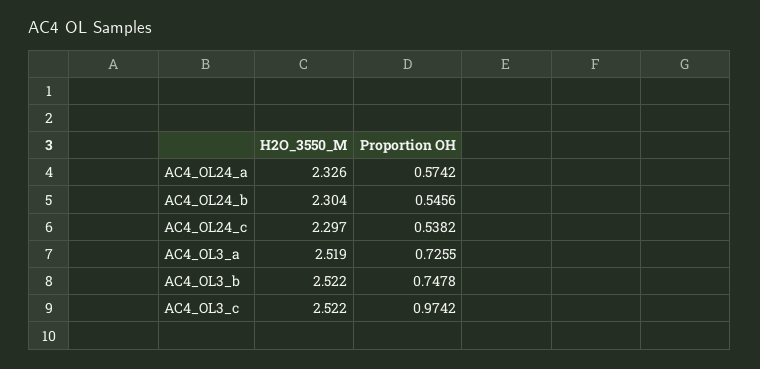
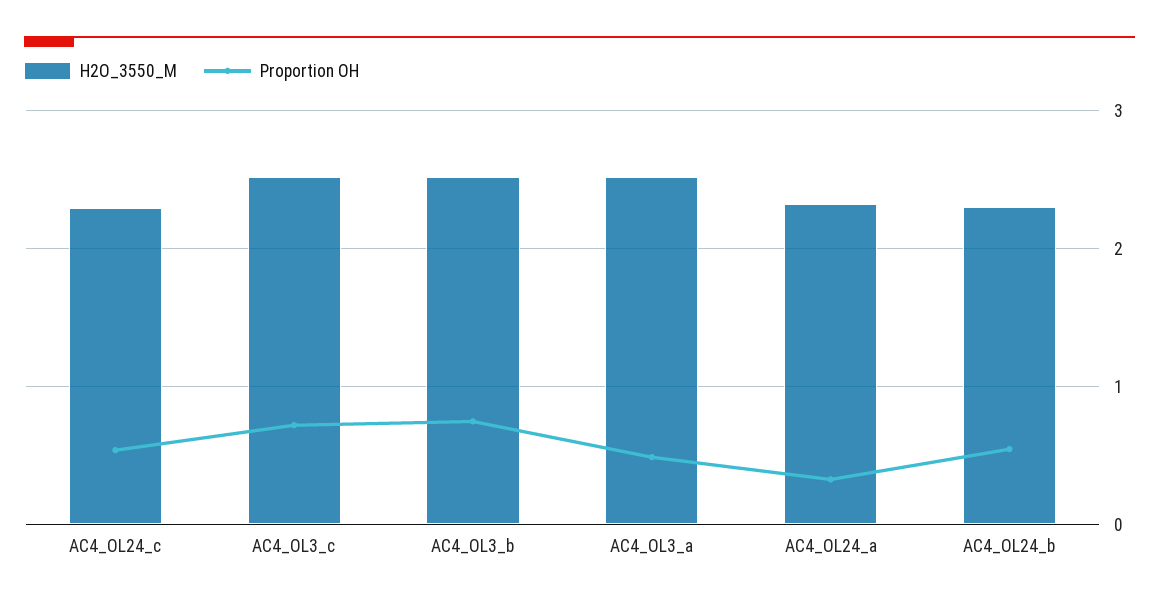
  {
    "H2O_3550_M": {
      "AC4_OL24_a": 2.326,
      "AC4_OL24_b": 2.304,
      "AC4_OL24_c": 2.297,
      "AC4_OL3_a": 2.519,
      "AC4_OL3_b": 2.522,
      "AC4_OL3_c": 2.522
    },
    "Proportion OH": {
-     "AC4_OL24_a": 0.5742,
+     "AC4_OL24_a": 0.3,
      "AC4_OL24_b": 0.5456,
      "AC4_OL24_c": 0.5382,
-     "AC4_OL3_a": 0.7255,
+     "AC4_OL3_a": 0.5,
      "AC4_OL3_b": 0.7478,
-     "AC4_OL3_c": 0.9742
+     "AC4_OL3_c": 0.7
    }
  }

